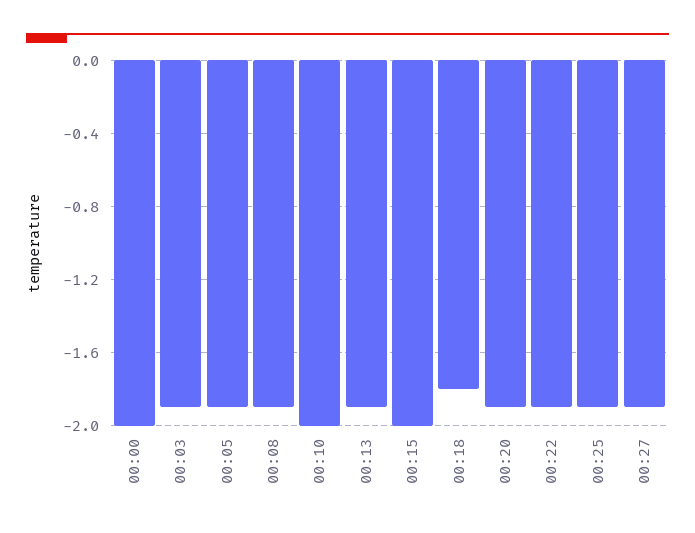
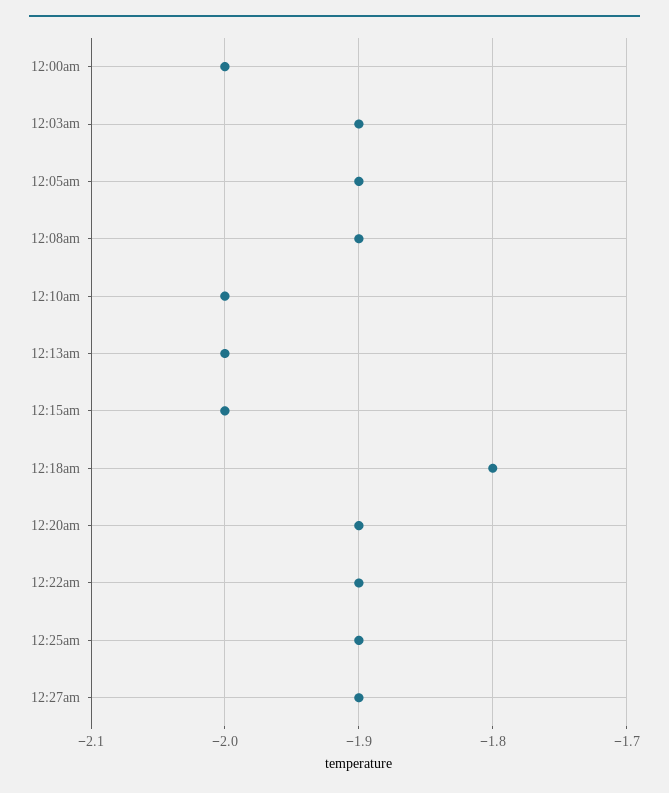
  {
    "00:00": -2,
    "00:03": -1.9,
    "00:05": -1.9,
    "00:08": -1.9,
    "00:10": -2,
-   "00:13": -1.9,
+   "00:13": -2,
    "00:15": -2,
    "00:18": -1.8,
    "00:20": -1.9,
    "00:22": -1.9,
    "00:25": -1.9,
    "00:27": -1.9
  }

